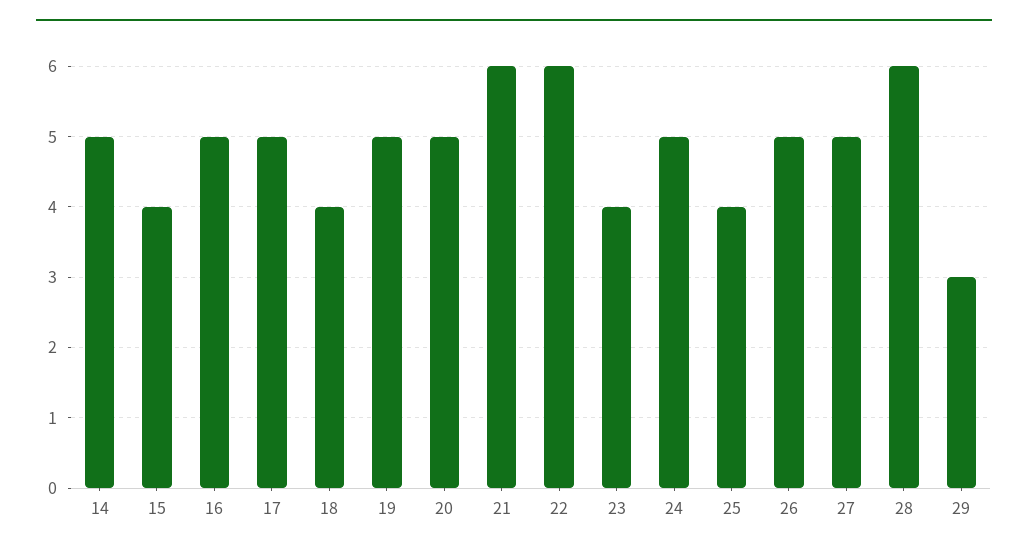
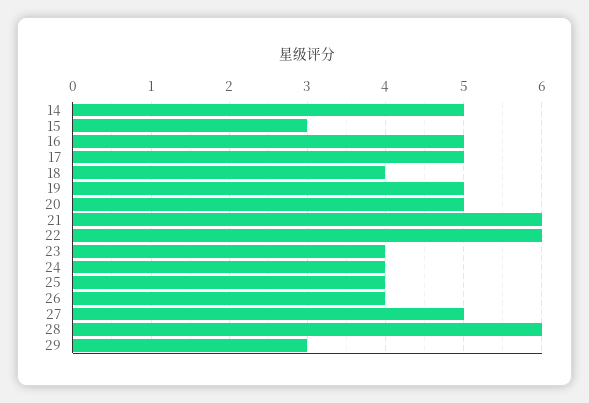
  {
    "14": 5,
-   "15": 4,
+   "15": 3,
    "16": 5,
    "17": 5,
    "18": 4,
    "19": 5,
    "20": 5,
    "21": 6,
    "22": 6,
    "23": 4,
-   "24": 5,
+   "24": 4,
    "25": 4,
-   "26": 5,
+   "26": 4,
    "27": 5,
    "28": 6,
    "29": 3
  }

